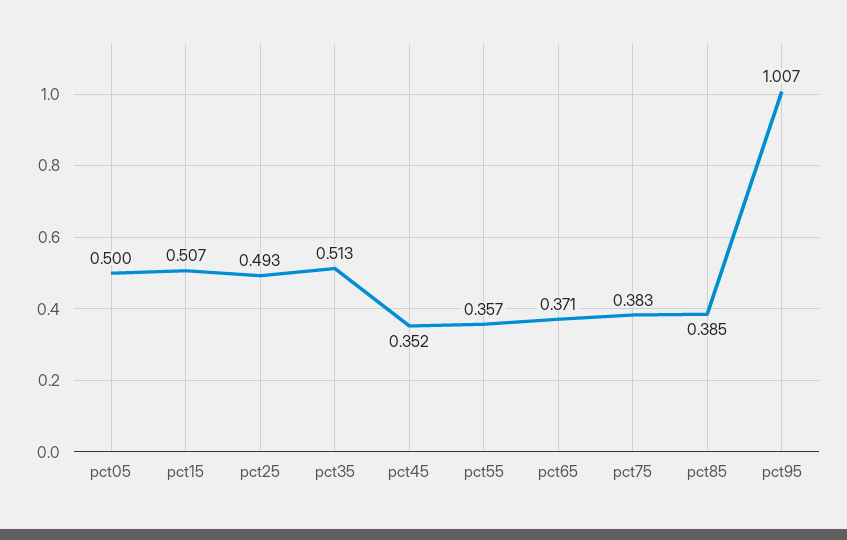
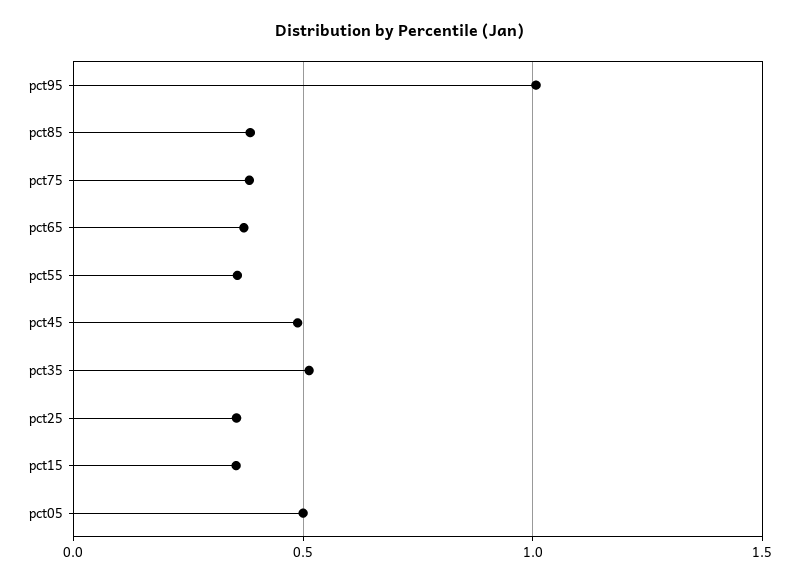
  {
    "pct05": 0.5,
-   "pct15": 0.507,
+   "pct15": 0.35,
-   "pct25": 0.493,
+   "pct25": 0.35,
    "pct35": 0.513,
-   "pct45": 0.352,
+   "pct45": 0.5,
    "pct55": 0.357,
    "pct65": 0.371,
    "pct75": 0.383,
    "pct85": 0.385,
    "pct95": 1.007
  }

